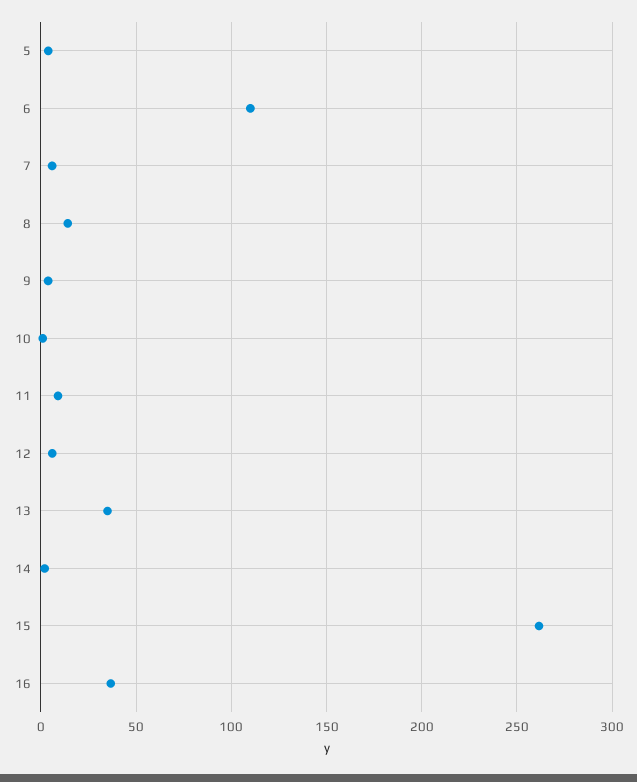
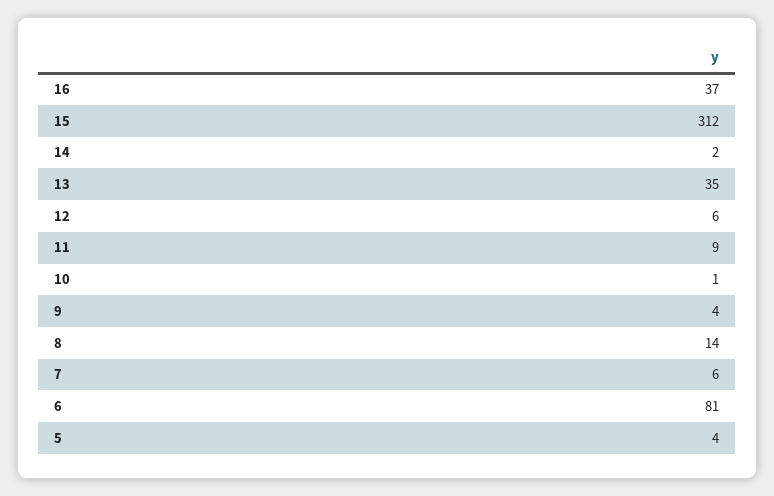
  {
    "5": 4,
-   "6": 110,
+   "6": 81,
    "7": 6,
    "8": 14,
    "9": 4,
    "10": 1,
    "11": 9,
    "12": 6,
    "13": 35,
    "14": 2,
-   "15": 260,
+   "15": 312,
    "16": 37
  }

